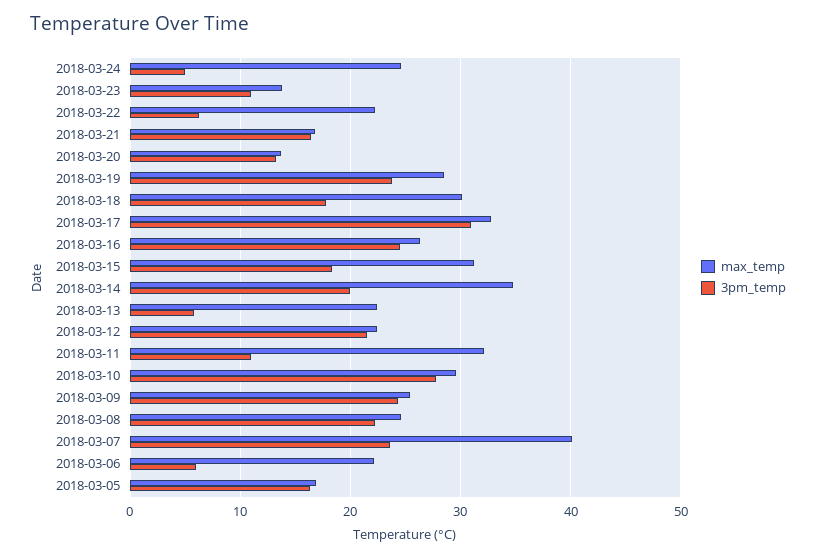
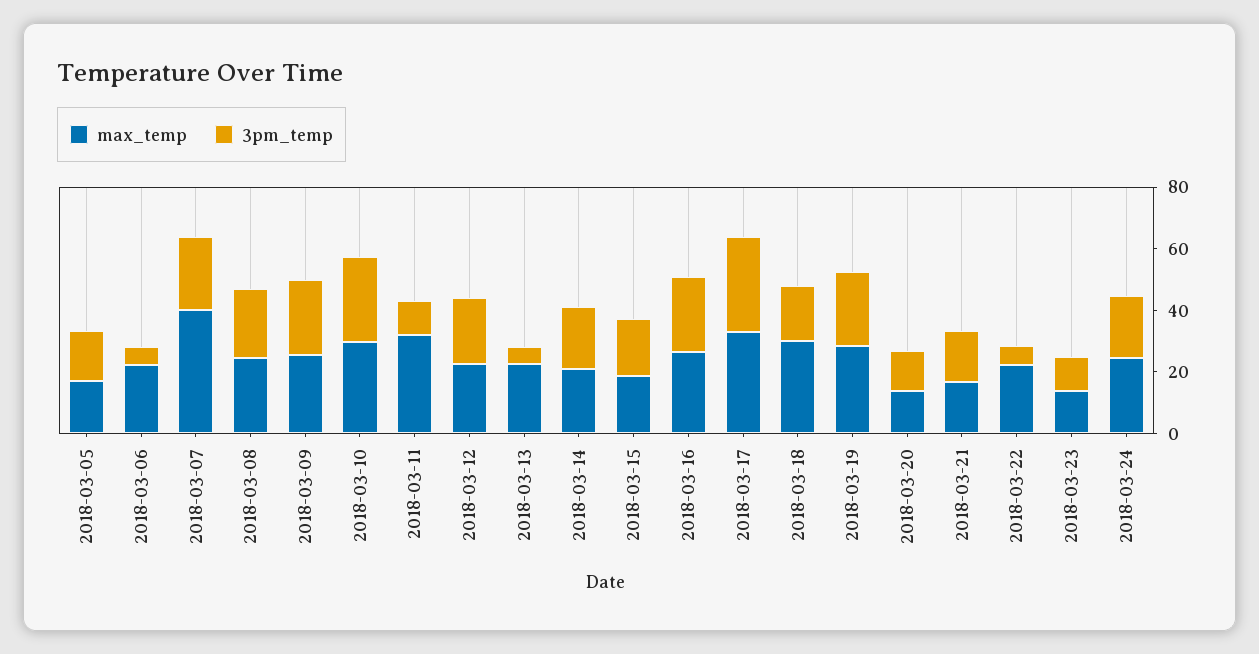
  {
    "max_temp": {
      "2018-03-24": 25,
      "2018-03-23": 14,
      "2018-03-22": 22,
      "2018-03-21": 17,
      "2018-03-20": 14,
      "2018-03-19": 29,
      "2018-03-18": 30,
      "2018-03-17": 33,
      "2018-03-16": 26,
-     "2018-03-15": 31,
+     "2018-03-15": 20,
-     "2018-03-14": 35,
+     "2018-03-14": 20,
      "2018-03-13": 22,
      "2018-03-12": 22,
      "2018-03-11": 32,
      "2018-03-10": 30,
      "2018-03-09": 25,
      "2018-03-08": 25,
      "2018-03-07": 40,
      "2018-03-06": 22,
      "2018-03-05": 17
    },
    "3pm_temp": {
-     "2018-03-24": 5,
+     "2018-03-24": 20,
      "2018-03-23": 11,
      "2018-03-22": 6,
      "2018-03-21": 16,
      "2018-03-20": 13,
      "2018-03-19": 24,
      "2018-03-18": 18,
      "2018-03-17": 31,
      "2018-03-16": 25,
      "2018-03-15": 18,
      "2018-03-14": 20,
      "2018-03-13": 6,
      "2018-03-12": 22,
      "2018-03-11": 11,
      "2018-03-10": 28,
      "2018-03-09": 24,
      "2018-03-08": 22,
      "2018-03-07": 24,
      "2018-03-06": 6,
      "2018-03-05": 16
    }
  }

